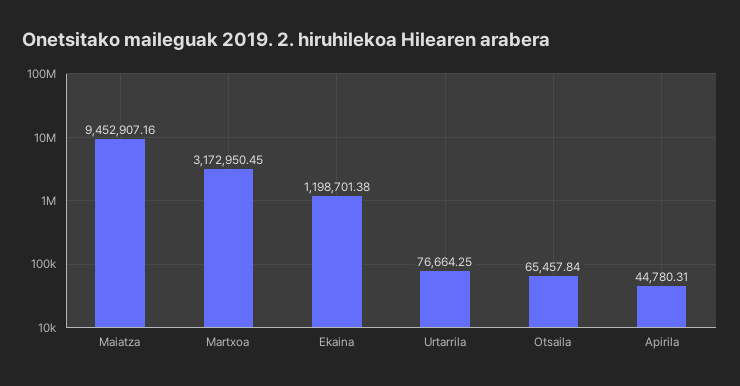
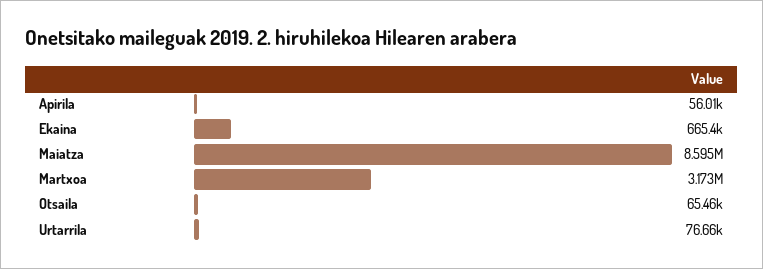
  {
-   "Maiatza": 9452907.16,
+   "Maiatza": 8595000,
    "Martxoa": 3172950.45,
-   "Ekaina": 1198701.38,
+   "Ekaina": 665400,
    "Urtarrila": 76664.25,
    "Otsaila": 65457.84,
-   "Apirila": 44780.31
+   "Apirila": 56010
  }

